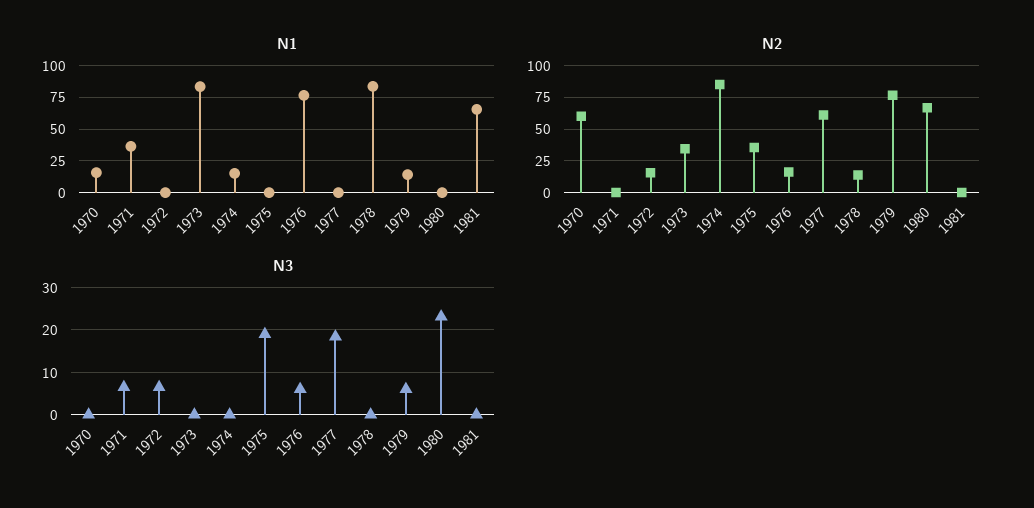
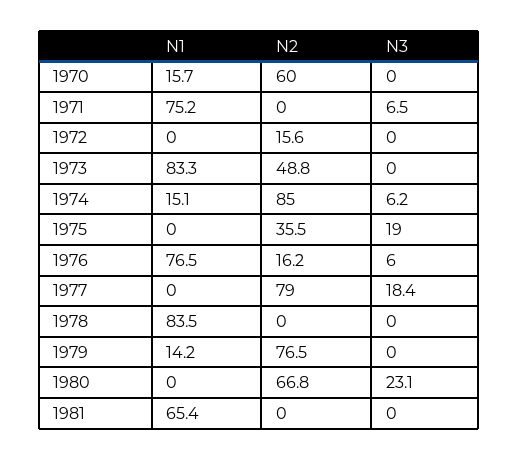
  {
    "N1": {
      "1970": 15.7,
-     "1971": 35,
+     "1971": 75.2,
      "1972": 0,
      "1973": 83.3,
      "1974": 15.1,
      "1975": 0,
      "1976": 76.5,
      "1977": 0,
      "1978": 83.5,
      "1979": 14.2,
      "1980": 0,
      "1981": 65.4
    },
    "N2": {
      "1970": 60,
      "1971": 0,
      "1972": 15.6,
-     "1973": 35,
+     "1973": 48.8,
      "1974": 85,
      "1975": 35.5,
      "1976": 16.2,
-     "1977": 60,
+     "1977": 79,
-     "1978": 15,
+     "1978": 0,
      "1979": 76.5,
      "1980": 66.8,
      "1981": 0
    },
    "N3": {
      "1970": 0,
      "1971": 6.5,
-     "1972": 6,
+     "1972": 0,
      "1973": 0,
-     "1974": 0,
+     "1974": 6.2,
      "1975": 19,
      "1976": 6,
      "1977": 18.4,
      "1978": 0,
-     "1979": 6,
+     "1979": 0,
      "1980": 23.1,
      "1981": 0
    }
  }

